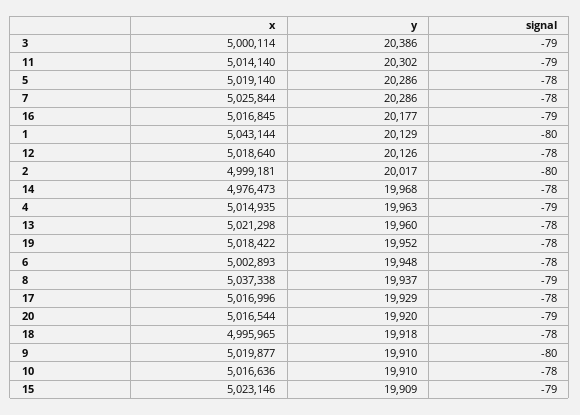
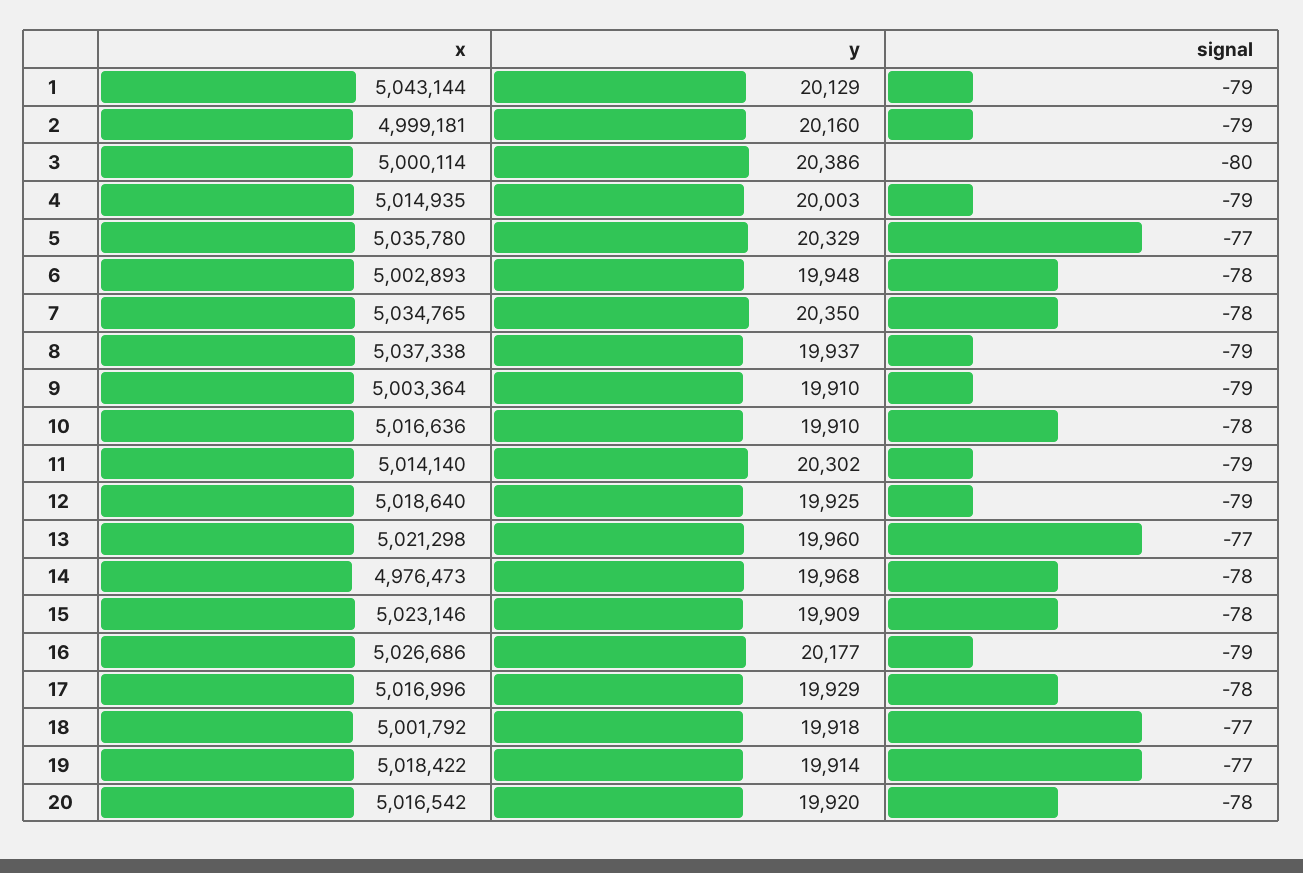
  {
    "x": {
      "3": 5000114,
      "11": 5014140,
-     "5": 5019140,
+     "5": 5035780,
-     "7": 5025844,
+     "7": 5034765,
-     "16": 5016845,
+     "16": 5026686,
      "1": 5043144,
      "12": 5018640,
      "2": 4999181,
      "14": 4976473,
      "4": 5014935,
      "13": 5021298,
      "19": 5018422,
      "6": 5002893,
      "8": 5037338,
      "17": 5016996,
-     "20": 5016544,
+     "20": 5016542,
-     "18": 4995965,
+     "18": 5001792,
-     "9": 5019877,
+     "9": 5003364,
      "10": 5016636,
      "15": 5023146
    },
    "y": {
      "3": 20386,
      "11": 20302,
-     "5": 20286,
+     "5": 20329,
-     "7": 20286,
+     "7": 20350,
      "16": 20177,
      "1": 20129,
-     "12": 20126,
+     "12": 19925,
-     "2": 20017,
+     "2": 20160,
      "14": 19968,
-     "4": 19963,
+     "4": 20003,
      "13": 19960,
-     "19": 19952,
+     "19": 19914,
      "6": 19948,
      "8": 19937,
      "17": 19929,
      "20": 19920,
      "18": 19918,
      "9": 19910,
      "10": 19910,
      "15": 19909
    },
    "signal": {
-     "3": -79,
+     "3": -80,
      "11": -79,
-     "5": -78,
+     "5": -77,
      "7": -78,
      "16": -79,
-     "1": -80,
+     "1": -79,
-     "12": -78,
+     "12": -79,
-     "2": -80,
+     "2": -79,
      "14": -78,
      "4": -79,
-     "13": -78,
+     "13": -77,
-     "19": -78,
+     "19": -77,
      "6": -78,
      "8": -79,
      "17": -78,
-     "20": -79,
+     "20": -78,
-     "18": -78,
+     "18": -77,
-     "9": -80,
+     "9": -79,
      "10": -78,
-     "15": -79
+     "15": -78
    }
  }

